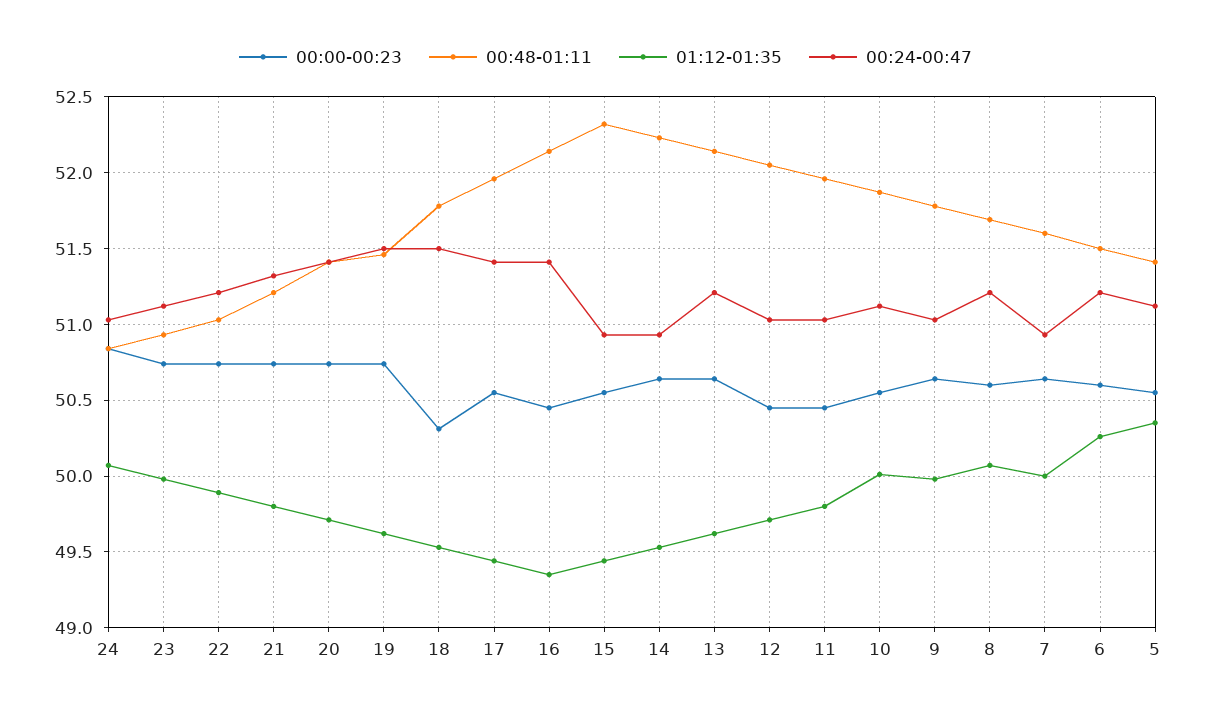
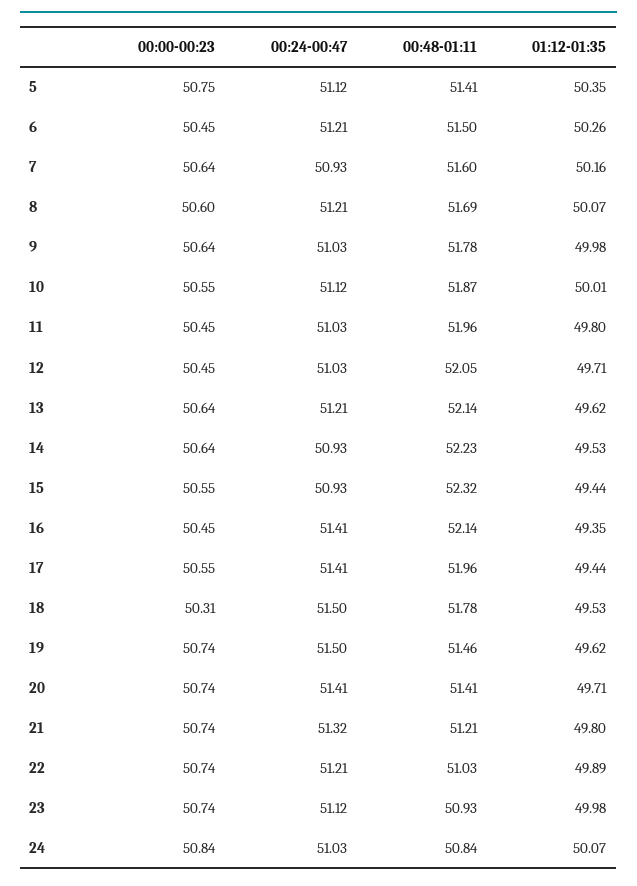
  {
    "00:00-00:23": {
      "24": 50.84,
      "23": 50.74,
      "22": 50.74,
      "21": 50.74,
      "20": 50.74,
      "19": 50.74,
      "18": 50.31,
      "17": 50.55,
      "16": 50.45,
      "15": 50.55,
      "14": 50.64,
      "13": 50.64,
      "12": 50.45,
      "11": 50.45,
      "10": 50.55,
      "9": 50.64,
      "8": 50.6,
      "7": 50.64,
-     "6": 50.6,
+     "6": 50.45,
-     "5": 50.55
+     "5": 50.75
    },
    "00:48-01:11": {
      "24": 50.84,
      "23": 50.93,
      "22": 51.03,
      "21": 51.21,
      "20": 51.41,
      "19": 51.46,
      "18": 51.78,
      "17": 51.96,
      "16": 52.14,
      "15": 52.32,
      "14": 52.23,
      "13": 52.14,
      "12": 52.05,
      "11": 51.96,
      "10": 51.87,
      "9": 51.78,
      "8": 51.69,
      "7": 51.6,
      "6": 51.5,
      "5": 51.41
    },
    "01:12-01:35": {
      "24": 50.07,
      "23": 49.98,
      "22": 49.89,
      "21": 49.8,
      "20": 49.71,
      "19": 49.62,
      "18": 49.53,
      "17": 49.44,
      "16": 49.35,
      "15": 49.44,
      "14": 49.53,
      "13": 49.62,
      "12": 49.71,
      "11": 49.8,
      "10": 50.01,
      "9": 49.98,
      "8": 50.07,
-     "7": 50,
+     "7": 50.16,
      "6": 50.26,
      "5": 50.35
    },
    "00:24-00:47": {
      "24": 51.03,
      "23": 51.12,
      "22": 51.21,
      "21": 51.32,
      "20": 51.41,
      "19": 51.5,
      "18": 51.5,
      "17": 51.41,
      "16": 51.41,
      "15": 50.93,
      "14": 50.93,
      "13": 51.21,
      "12": 51.03,
      "11": 51.03,
      "10": 51.12,
      "9": 51.03,
      "8": 51.21,
      "7": 50.93,
      "6": 51.21,
      "5": 51.12
    }
  }

